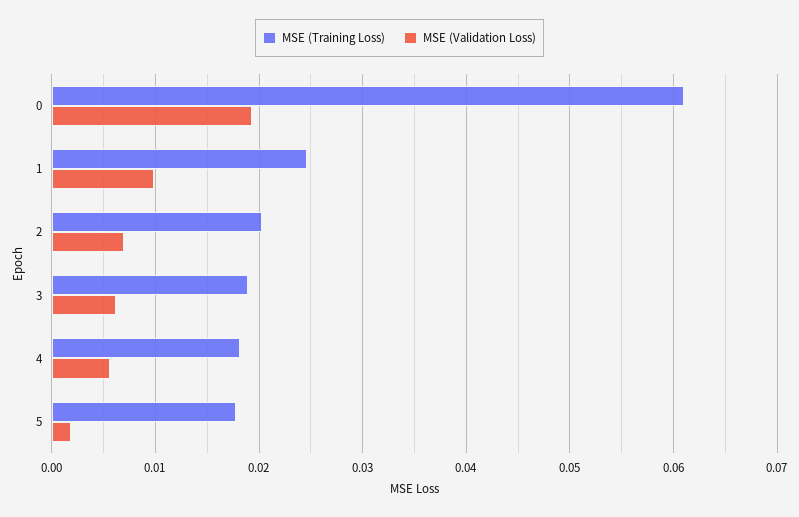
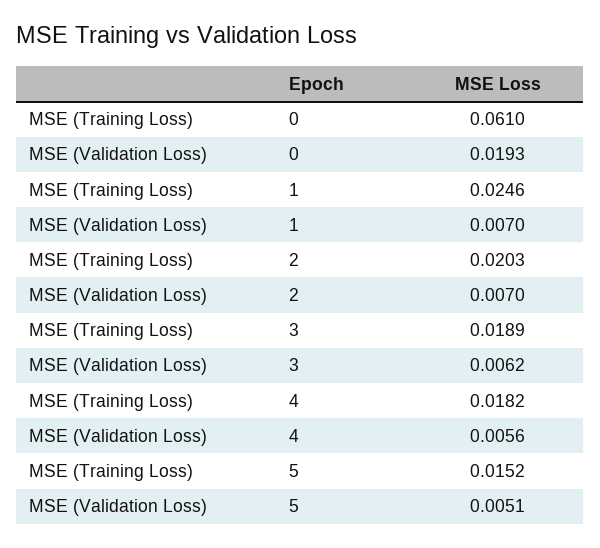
  {
    "MSE (Training Loss)": {
      "0": 0.061,
      "1": 0.0246,
      "2": 0.0203,
      "3": 0.0189,
      "4": 0.0182,
-     "5": 0.018
+     "5": 0.0152
    },
    "MSE (Validation Loss)": {
      "0": 0.0193,
-     "1": 0.01,
+     "1": 0.007,
      "2": 0.007,
      "3": 0.0062,
      "4": 0.0056,
-     "5": 0.002
+     "5": 0.0051
    }
  }

